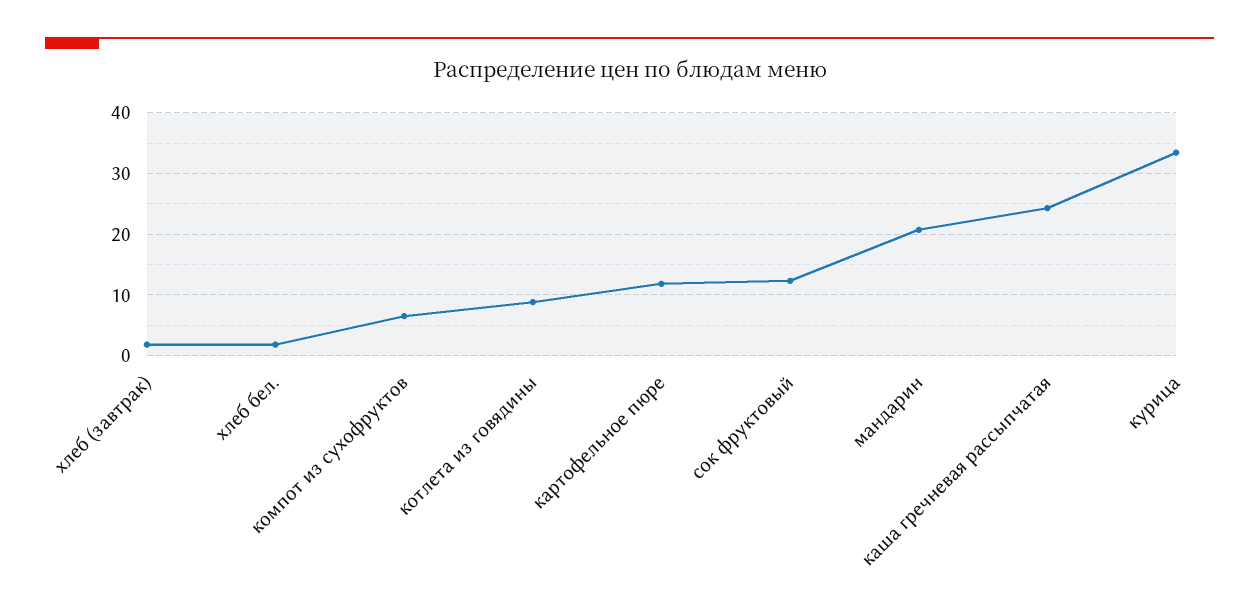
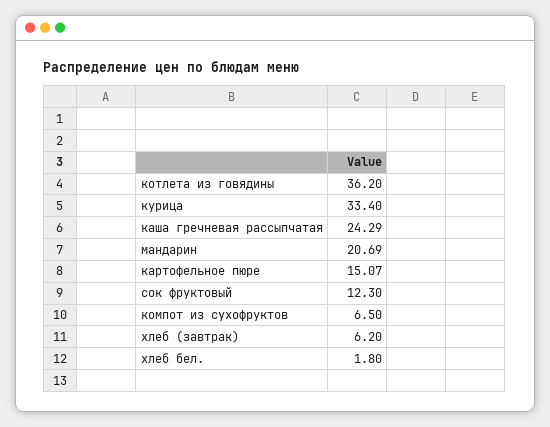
  {
-   "хлеб (завтрак)": 2,
+   "хлеб (завтрак)": 6.2,
    "хлеб бел.": 1.8,
    "компот из сухофруктов": 6.5,
-   "котлета из говядины": 9,
+   "котлета из говядины": 36.2,
-   "картофельное пюре": 12,
+   "картофельное пюре": 15.07,
    "сок фруктовый": 12.3,
    "мандарин": 20.69,
    "каша гречневая рассыпчатая": 24.29,
    "курица": 33.4
  }

